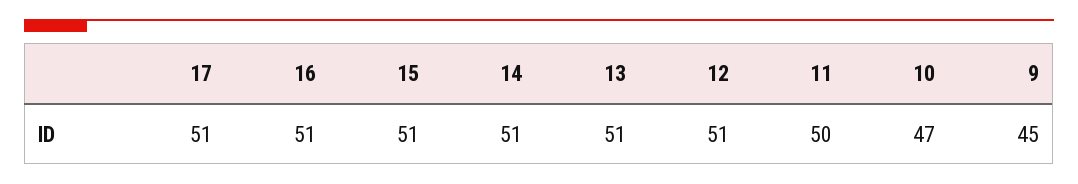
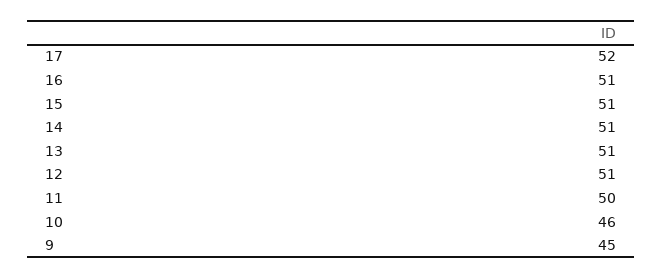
  {
-   "17": 51,
+   "17": 52,
    "16": 51,
    "15": 51,
    "14": 51,
    "13": 51,
    "12": 51,
    "11": 50,
-   "10": 47,
+   "10": 46,
    "9": 45
  }

